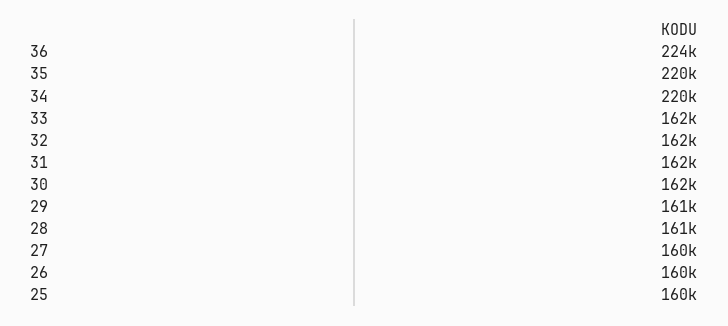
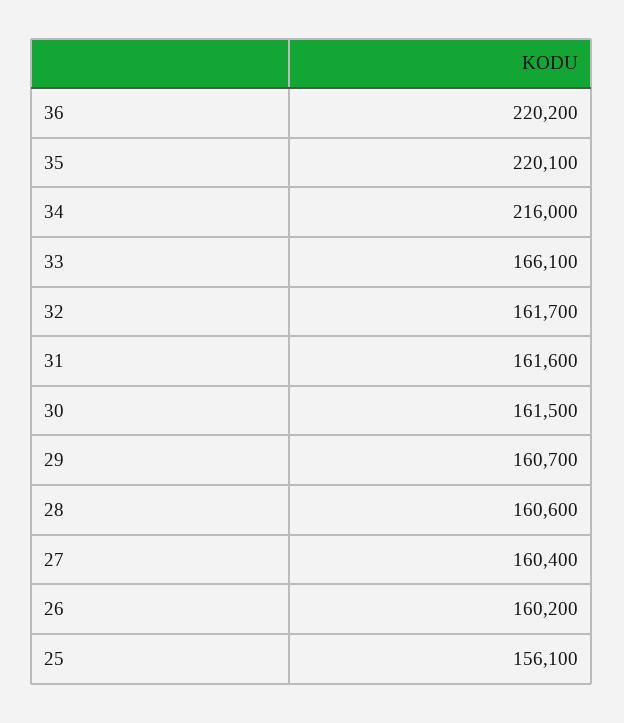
  {
-   "36": 224000,
+   "36": 220200,
    "35": 220100,
-   "34": 220000,
+   "34": 216000,
-   "33": 162000,
+   "33": 166100,
    "32": 161700,
    "31": 161600,
    "30": 161500,
    "29": 160700,
    "28": 160600,
    "27": 160400,
    "26": 160200,
-   "25": 160000
+   "25": 156100
  }

